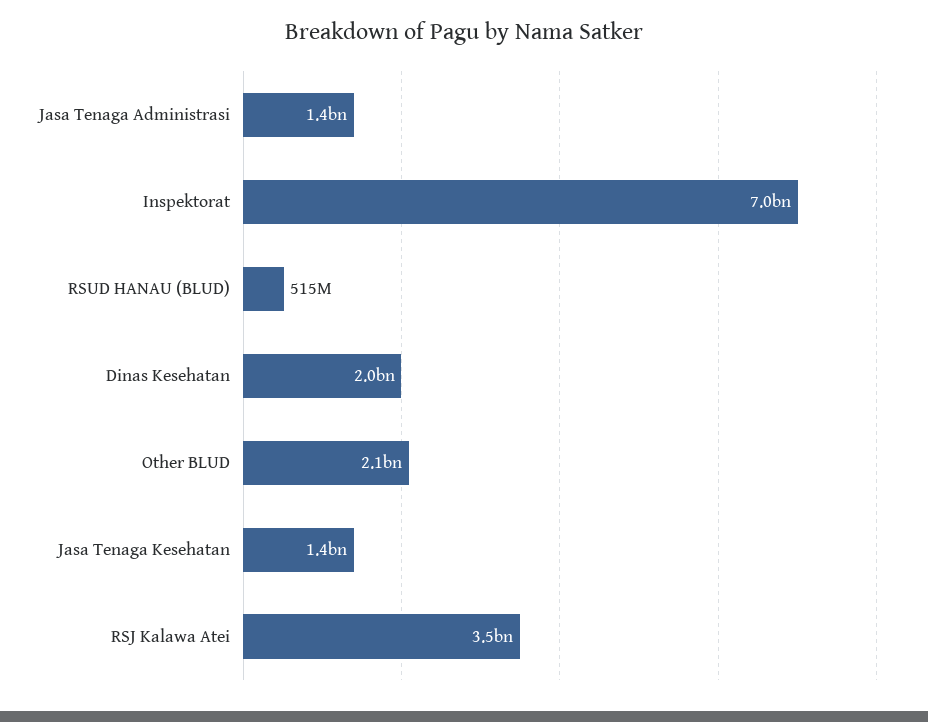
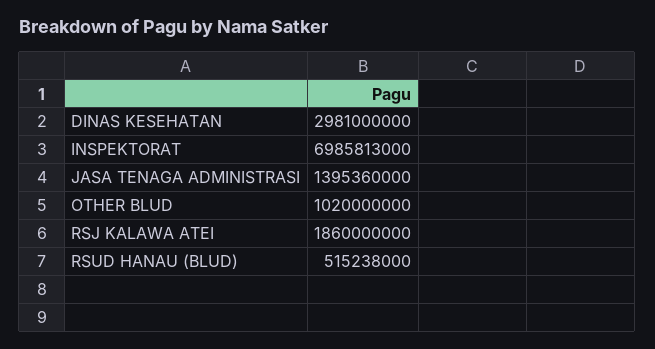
  {
    "Jasa Tenaga Administrasi": 1395360000,
    "Inspektorat": 6985813000,
    "RSUD HANAU (BLUD)": 515238000,
-   "Dinas Kesehatan": 2000000000,
+   "Dinas Kesehatan": 2981000000,
-   "Other BLUD": 2100000000,
+   "Other BLUD": 1020000000,
-   "Jasa Tenaga Kesehatan": 1400000000,
-   "RSJ Kalawa Atei": 3500000000
+   "RSJ Kalawa Atei": 1860000000
  }

